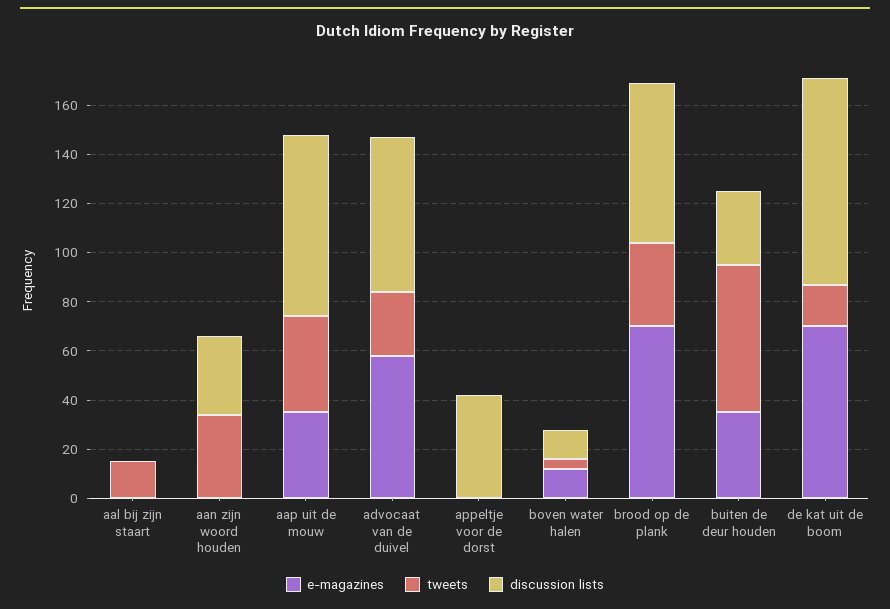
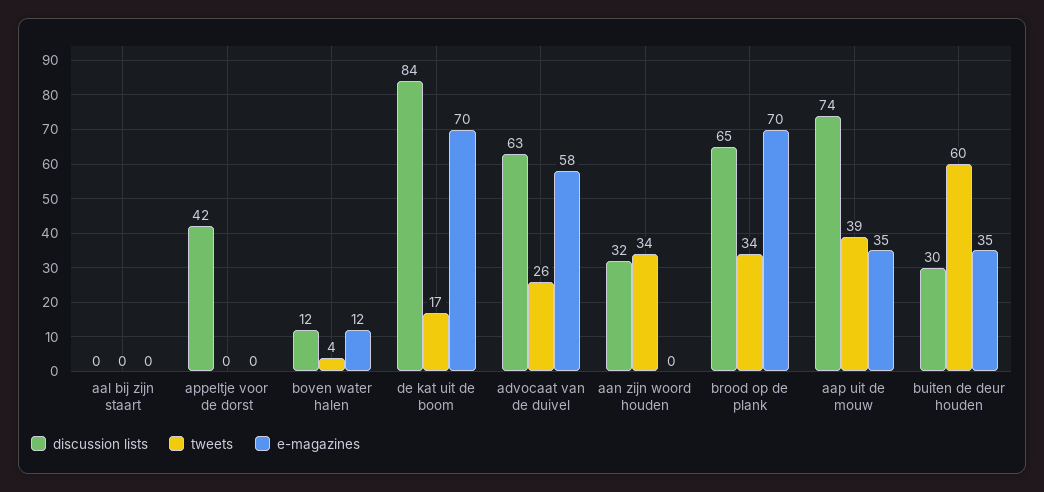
  {
    "e-magazines": {
      "aal bij zijn staart": 0,
      "aan zijn woord houden": 0,
      "aap uit de mouw": 35,
      "advocaat van de duivel": 58,
      "appeltje voor de dorst": 0,
      "boven water halen": 12,
      "brood op de plank": 70,
      "buiten de deur houden": 35,
      "de kat uit de boom": 70
    },
    "tweets": {
-     "aal bij zijn staart": 15,
+     "aal bij zijn staart": 0,
      "aan zijn woord houden": 34,
      "aap uit de mouw": 39,
      "advocaat van de duivel": 26,
      "appeltje voor de dorst": 0,
      "boven water halen": 4,
      "brood op de plank": 34,
      "buiten de deur houden": 60,
      "de kat uit de boom": 17
    },
    "discussion lists": {
      "aal bij zijn staart": 0,
      "aan zijn woord houden": 32,
      "aap uit de mouw": 74,
      "advocaat van de duivel": 63,
      "appeltje voor de dorst": 42,
      "boven water halen": 12,
      "brood op de plank": 65,
      "buiten de deur houden": 30,
      "de kat uit de boom": 84
    }
  }

